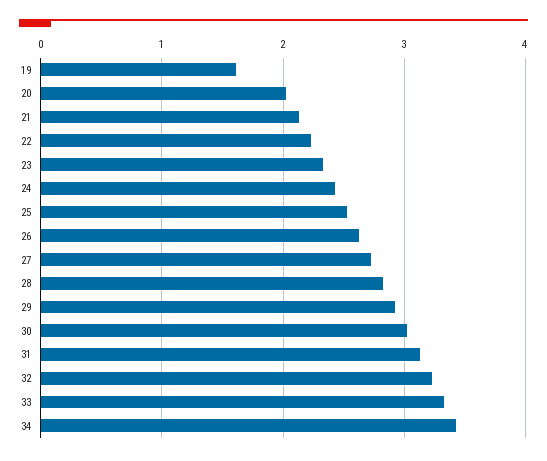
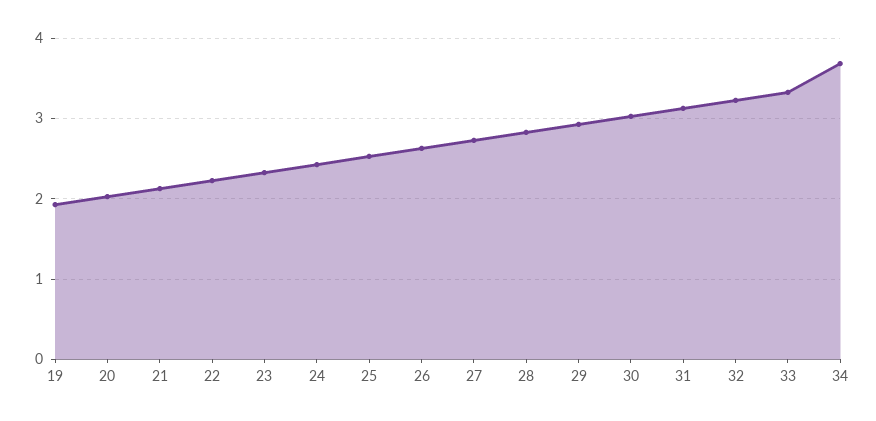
  {
-   "19": 1.6,
+   "19": 1.9,
    "20": 2,
    "21": 2.1,
    "22": 2.2,
    "23": 2.3,
    "24": 2.4,
    "25": 2.5,
    "26": 2.6,
    "27": 2.7,
    "28": 2.8,
    "29": 2.9,
    "30": 3,
    "31": 3.1,
    "32": 3.2,
    "33": 3.3,
-   "34": 3.4
+   "34": 3.7
  }

